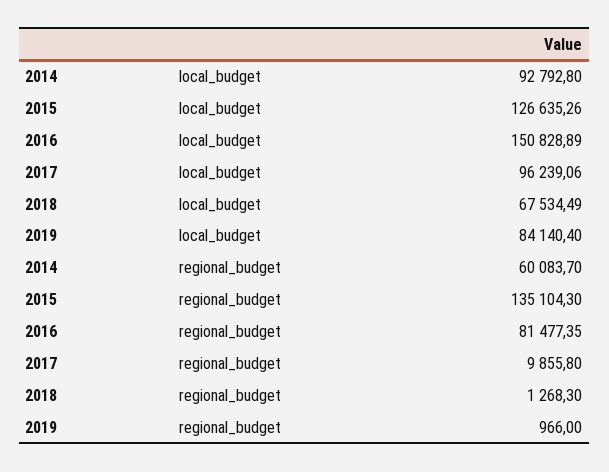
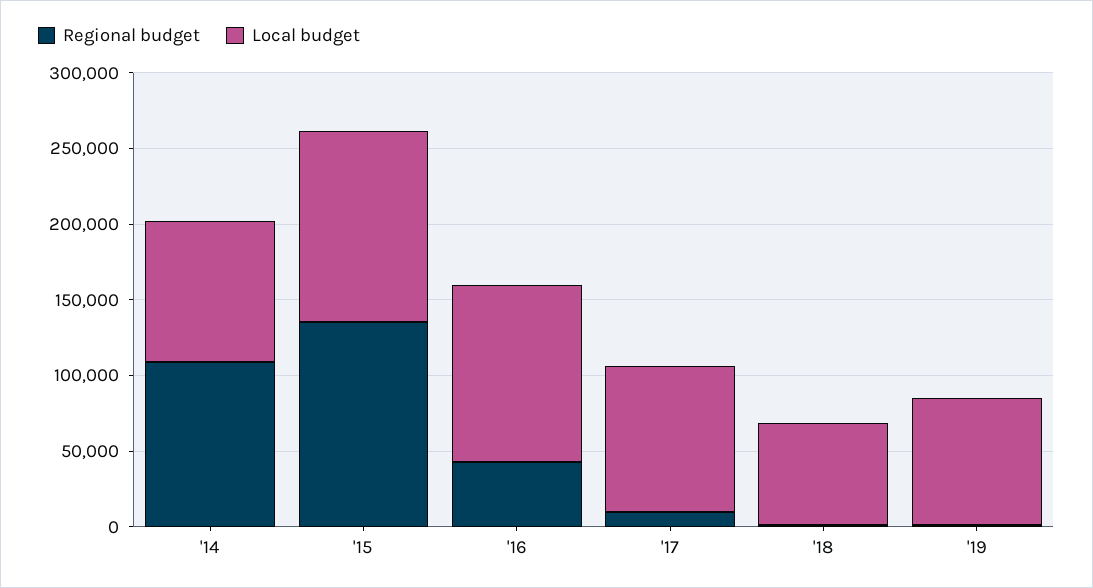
  {
    "local_budget": {
      "2014": 92792.8,
      "2015": 126635.26,
-     "2016": 150828.89,
+     "2016": 120000,
      "2017": 96239.06,
      "2018": 67534.49,
      "2019": 84140.4
    },
    "regional_budget": {
-     "2014": 60083.7,
+     "2014": 110000,
      "2015": 135104.3,
-     "2016": 81477.35,
+     "2016": 40000,
      "2017": 9855.8,
      "2018": 1268.3,
      "2019": 966
    }
  }

